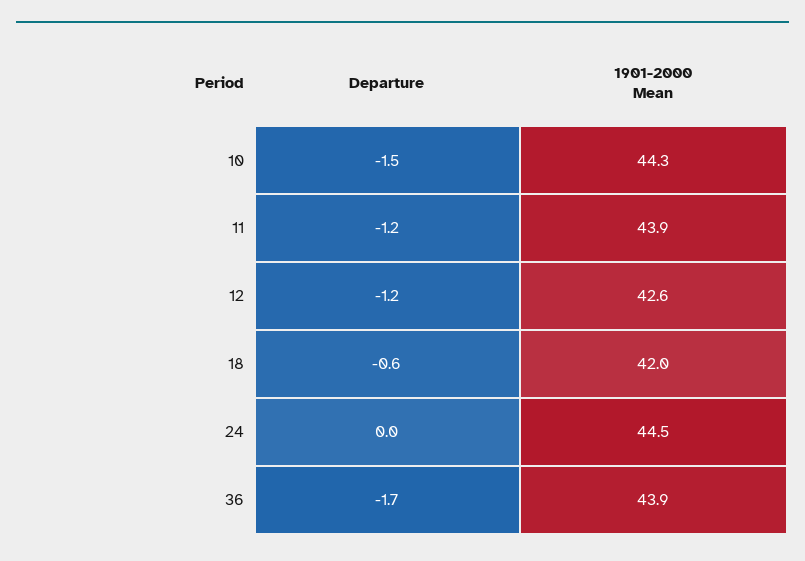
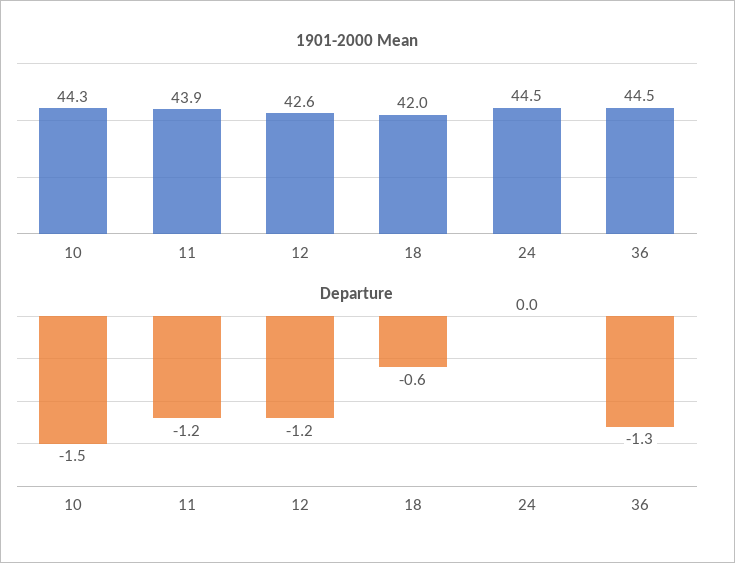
  {
    "Departure": {
      "10": -1.5,
      "11": -1.2,
      "12": -1.2,
      "18": -0.6,
      "24": 0,
-     "36": -1.7
+     "36": -1.3
    },
    "1901-2000 Mean": {
      "10": 44.3,
      "11": 43.9,
      "12": 42.6,
      "18": 42,
      "24": 44.5,
-     "36": 43.9
+     "36": 44.5
    }
  }

